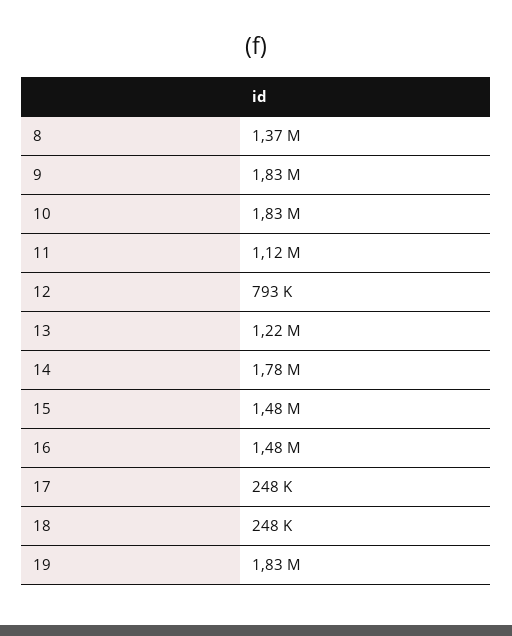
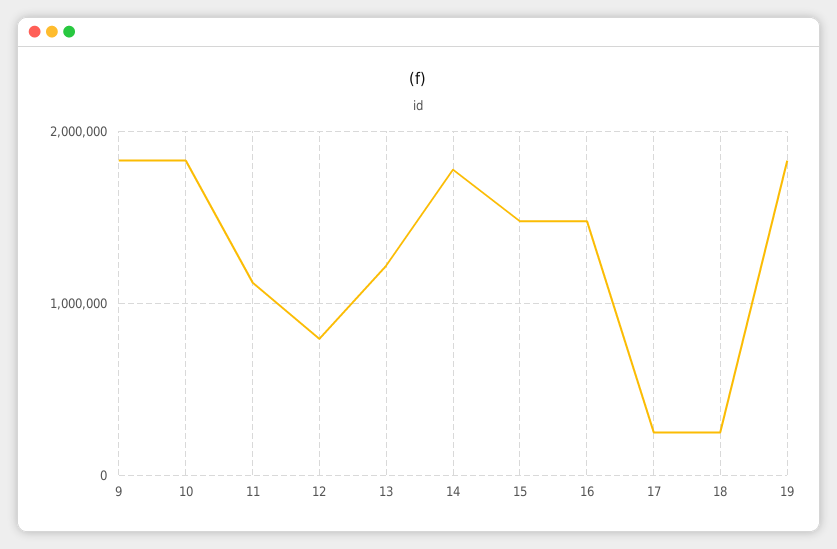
  {
-   "8": 1370000,
    "9": 1830000,
    "10": 1830000,
    "11": 1120000,
    "12": 793000,
    "13": 1220000,
    "14": 1780000,
    "15": 1480000,
    "16": 1480000,
    "17": 248000,
    "18": 248000,
    "19": 1830000
  }

